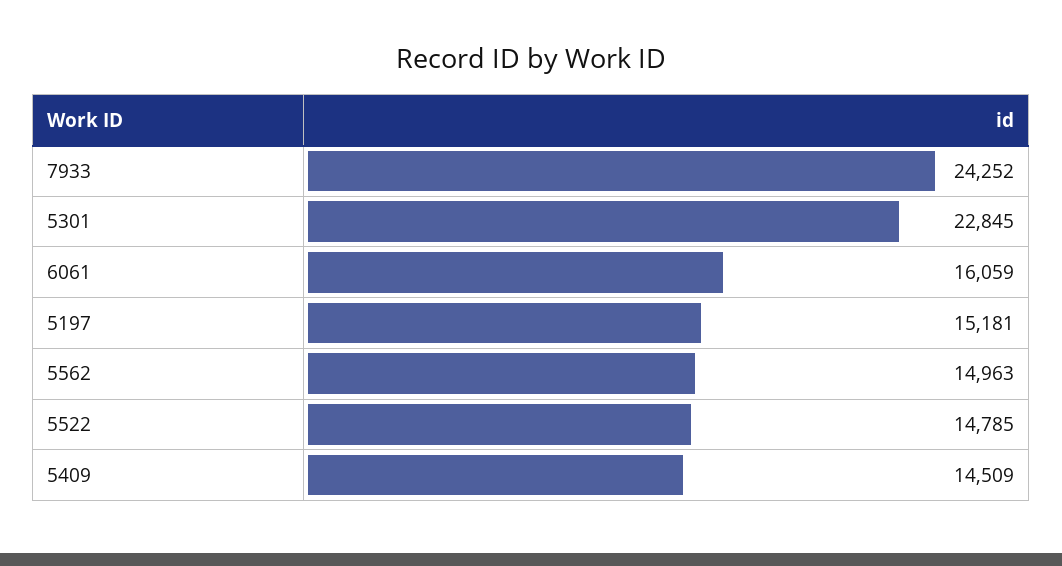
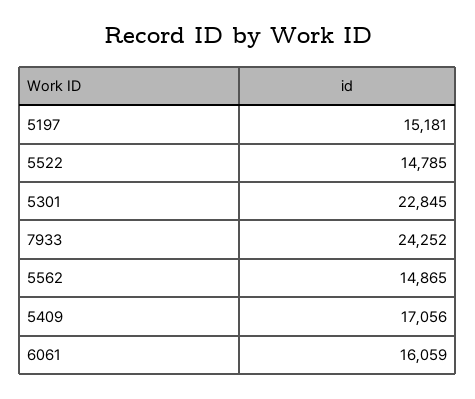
  {
    "7933": 24252,
    "5301": 22845,
    "6061": 16059,
    "5197": 15181,
-   "5562": 14963,
+   "5562": 14865,
    "5522": 14785,
-   "5409": 14509
+   "5409": 17056
  }

